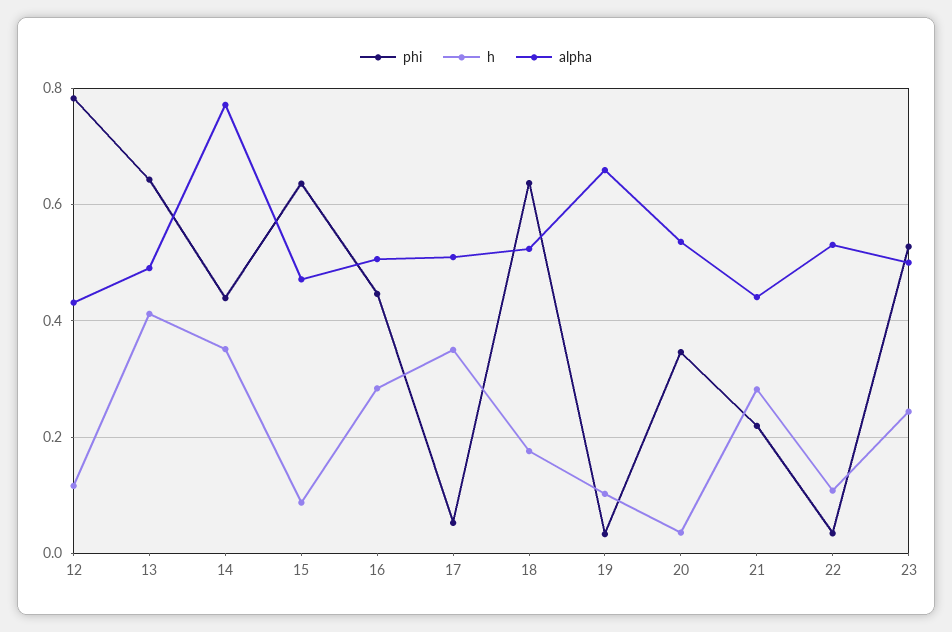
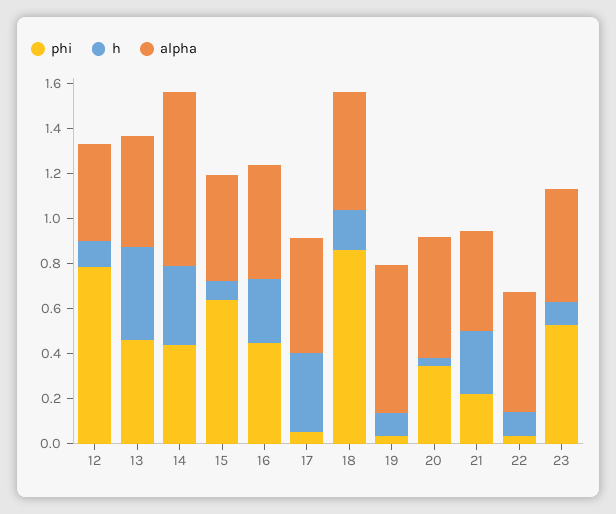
  {
    "phi": {
      "12": 0.78,
-     "13": 0.64,
+     "13": 0.45,
      "14": 0.44,
      "15": 0.64,
      "16": 0.44,
      "17": 0.06,
-     "18": 0.64,
+     "18": 0.85,
      "19": 0.04,
      "20": 0.34,
      "21": 0.22,
      "22": 0.04,
      "23": 0.52
    },
    "h": {
      "12": 0.12,
      "13": 0.42,
      "14": 0.36,
      "15": 0.08,
      "16": 0.28,
      "17": 0.36,
      "18": 0.18,
      "19": 0.1,
      "20": 0.04,
      "21": 0.28,
      "22": 0.1,
-     "23": 0.24
+     "23": 0.1
    },
    "alpha": {
      "12": 0.44,
      "13": 0.5,
      "14": 0.78,
      "15": 0.48,
      "16": 0.5,
      "17": 0.5,
      "18": 0.52,
      "19": 0.66,
      "20": 0.54,
      "21": 0.44,
      "22": 0.54,
      "23": 0.5
    }
  }

